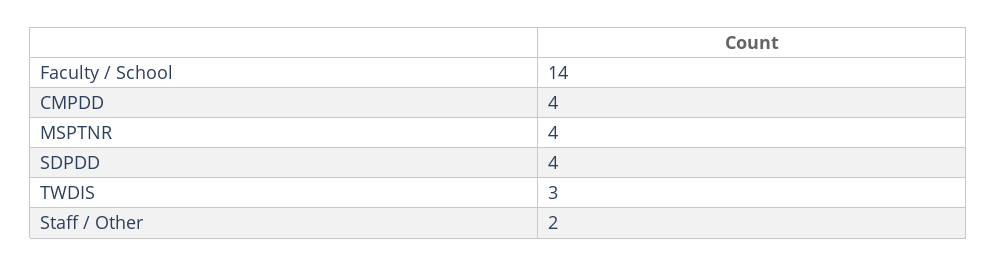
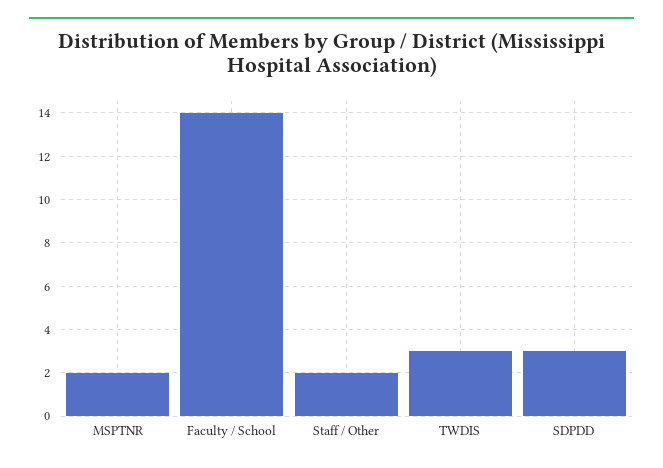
  {
    "Faculty / School": 14,
-   "CMPDD": 4,
-   "MSPTNR": 4,
+   "MSPTNR": 2,
-   "SDPDD": 4,
+   "SDPDD": 3,
    "TWDIS": 3,
    "Staff / Other": 2
  }

